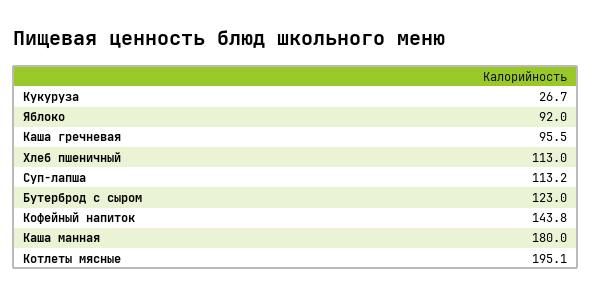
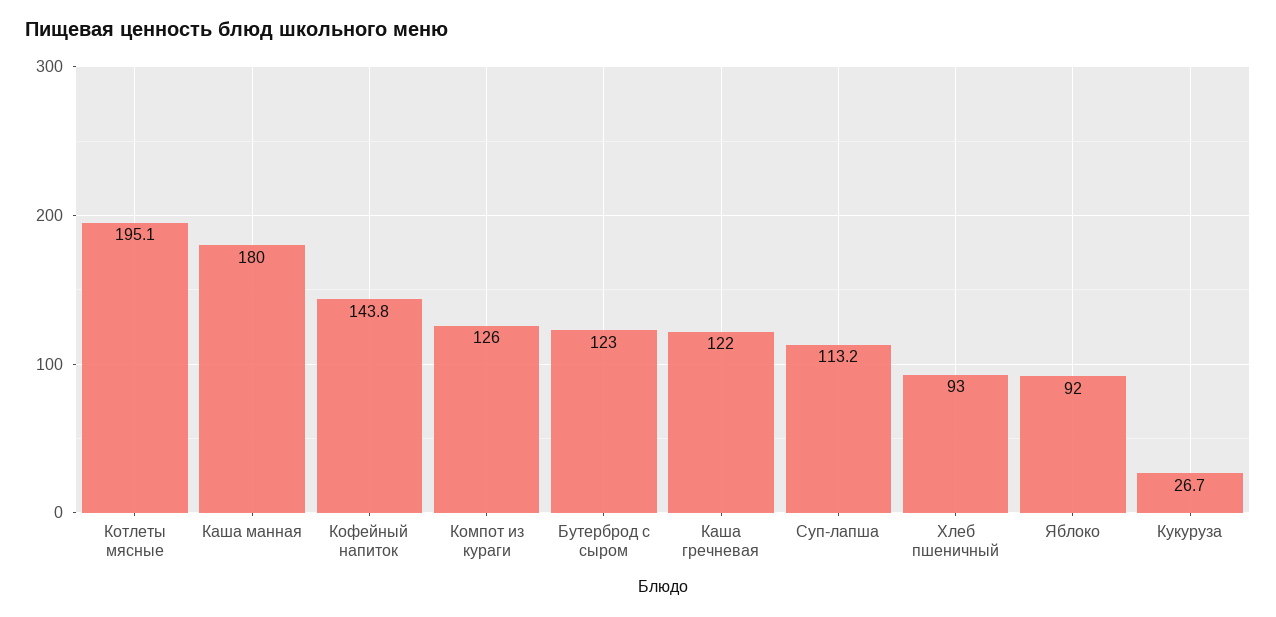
  {
    "Кукуруза": 26.7,
    "Яблоко": 92,
-   "Каша гречневая": 95.5,
+   "Каша гречневая": 122,
-   "Хлеб пшеничный": 113,
+   "Хлеб пшеничный": 93,
    "Суп-лапша": 113.2,
    "Бутерброд с сыром": 123,
    "Кофейный напиток": 143.8,
    "Каша манная": 180,
-   "Котлеты мясные": 195.1
+   "Котлеты мясные": 195.1,
+   "Компот из кураги": 126
  }

